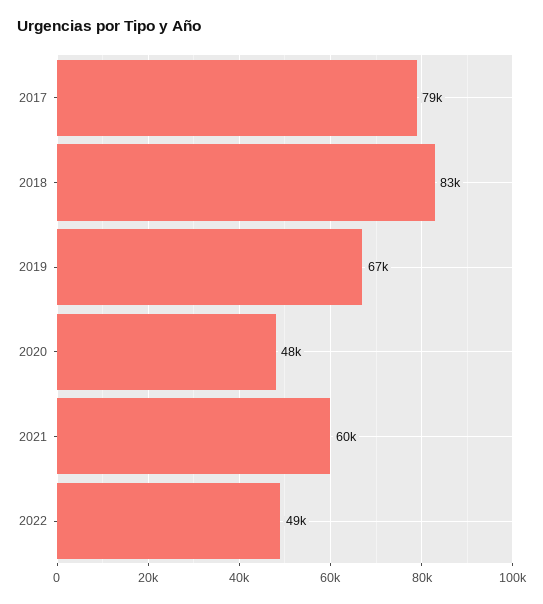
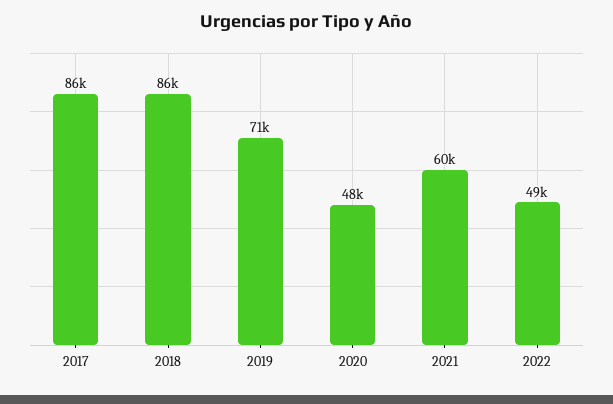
  {
-   "2017": 79000,
+   "2017": 86000,
-   "2018": 83000,
+   "2018": 86000,
-   "2019": 67000,
+   "2019": 71000,
    "2020": 48000,
    "2021": 60000,
    "2022": 49000
  }

